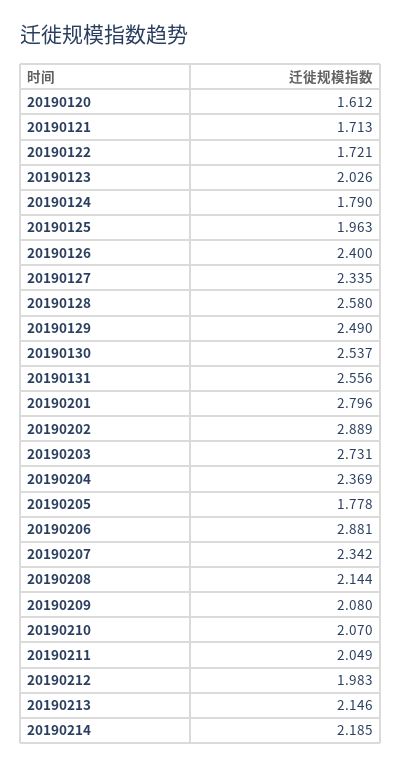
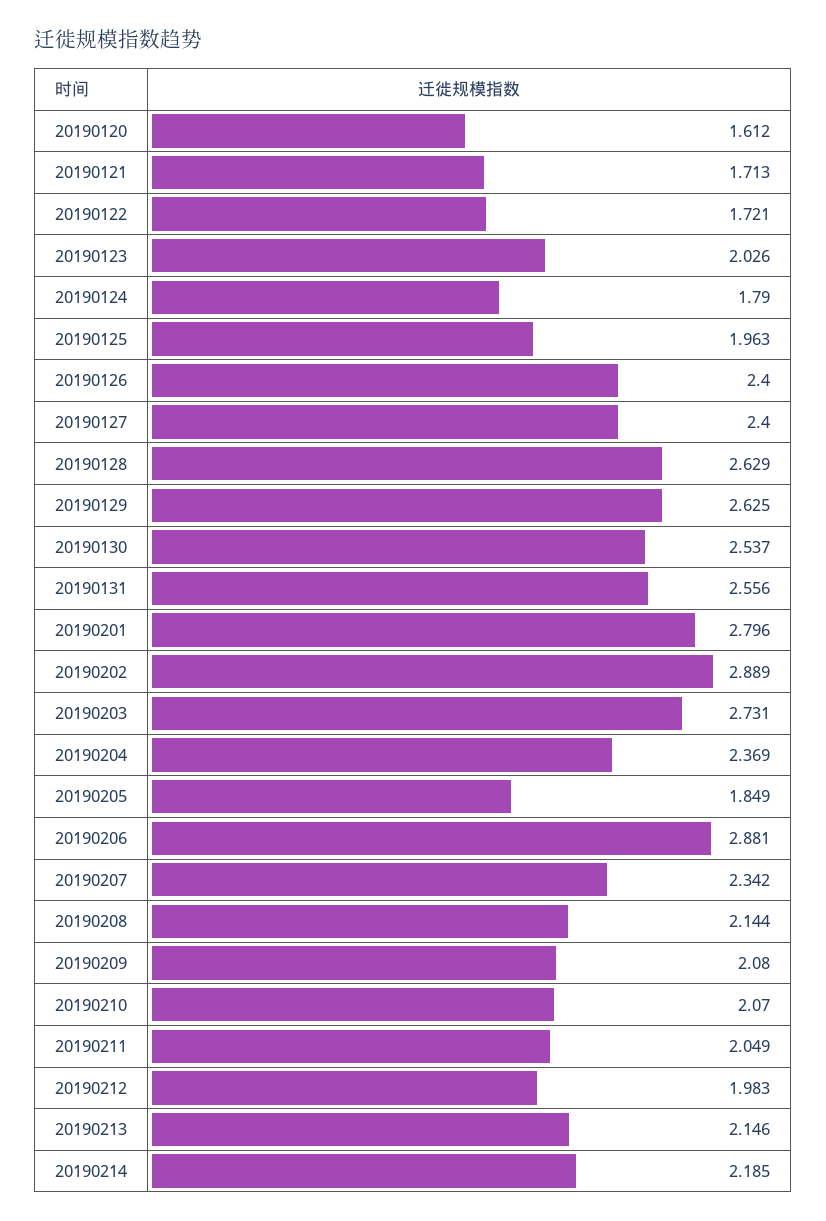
  {
    "20190120": 1.612,
    "20190121": 1.713,
    "20190122": 1.721,
    "20190123": 2.026,
    "20190124": 1.79,
    "20190125": 1.963,
    "20190126": 2.4,
-   "20190127": 2.335,
+   "20190127": 2.4,
-   "20190128": 2.58,
+   "20190128": 2.629,
-   "20190129": 2.49,
+   "20190129": 2.625,
    "20190130": 2.537,
    "20190131": 2.556,
    "20190201": 2.796,
    "20190202": 2.889,
    "20190203": 2.731,
    "20190204": 2.369,
-   "20190205": 1.778,
+   "20190205": 1.849,
    "20190206": 2.881,
    "20190207": 2.342,
    "20190208": 2.144,
    "20190209": 2.08,
    "20190210": 2.07,
    "20190211": 2.049,
    "20190212": 1.983,
    "20190213": 2.146,
    "20190214": 2.185
  }

